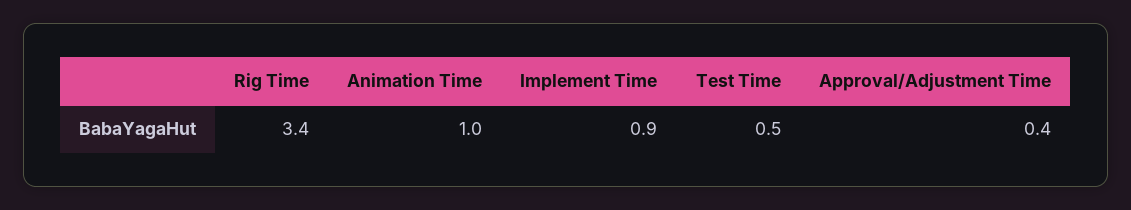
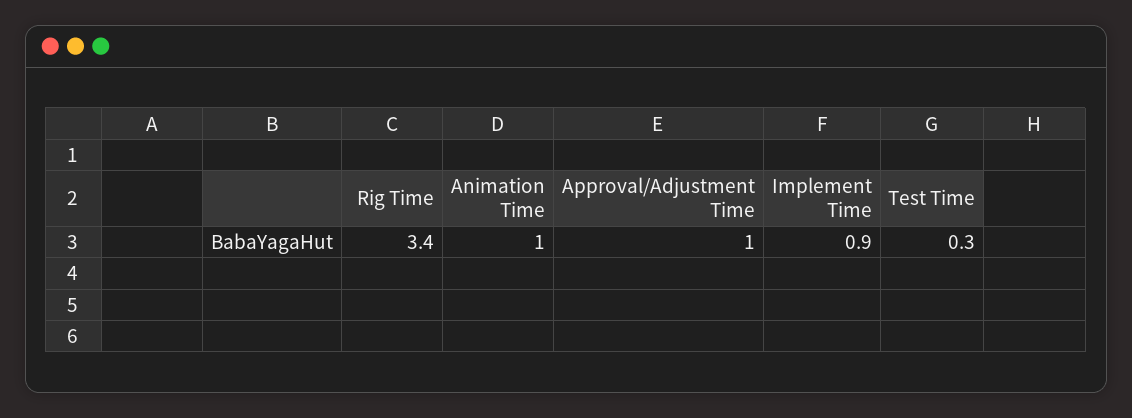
  {
    "Rig Time": 3.4,
    "Animation Time": 1,
    "Implement Time": 0.9,
-   "Test Time": 0.5,
+   "Test Time": 0.3,
-   "Approval/Adjustment Time": 0.4
+   "Approval/Adjustment Time": 1
  }

